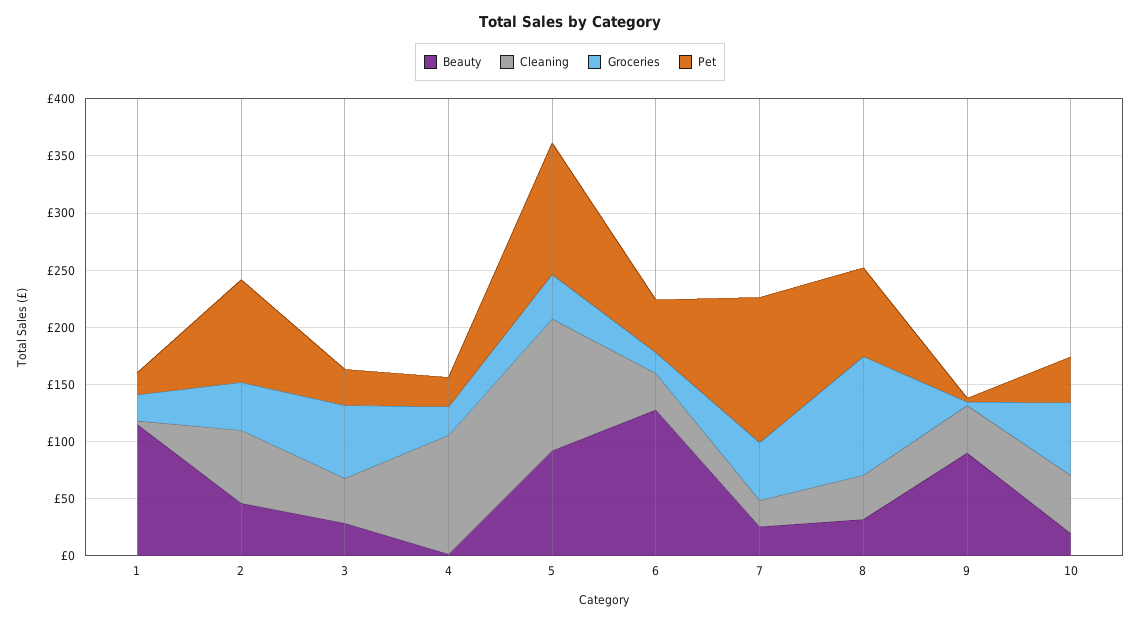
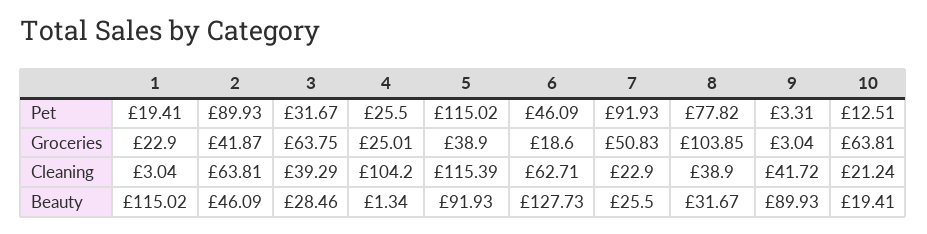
  {
    "Beauty": {
      "1": 115.02,
      "2": 46.09,
      "3": 28.46,
      "4": 1.34,
      "5": 91.93,
      "6": 127.73,
      "7": 25.5,
      "8": 31.67,
      "9": 89.93,
      "10": 19.41
    },
    "Cleaning": {
      "1": 3.04,
      "2": 63.81,
      "3": 39.29,
      "4": 104.2,
      "5": 115.39,
-     "6": 30,
+     "6": 62.71,
      "7": 22.9,
      "8": 38.9,
      "9": 41.72,
-     "10": 50
+     "10": 21.24
    },
    "Groceries": {
      "1": 22.9,
      "2": 41.87,
      "3": 63.75,
      "4": 25.01,
      "5": 38.9,
      "6": 18.6,
      "7": 50.83,
      "8": 103.85,
      "9": 3.04,
      "10": 63.81
    },
    "Pet": {
      "1": 19.41,
      "2": 89.93,
      "3": 31.67,
      "4": 25.5,
      "5": 115.02,
      "6": 46.09,
-     "7": 130,
+     "7": 91.93,
      "8": 77.82,
      "9": 3.31,
-     "10": 40
+     "10": 12.51
    }
  }

